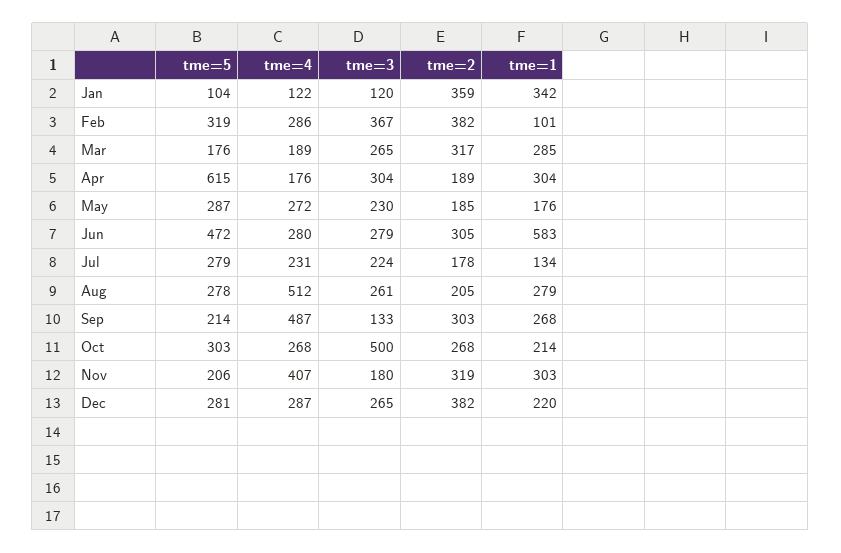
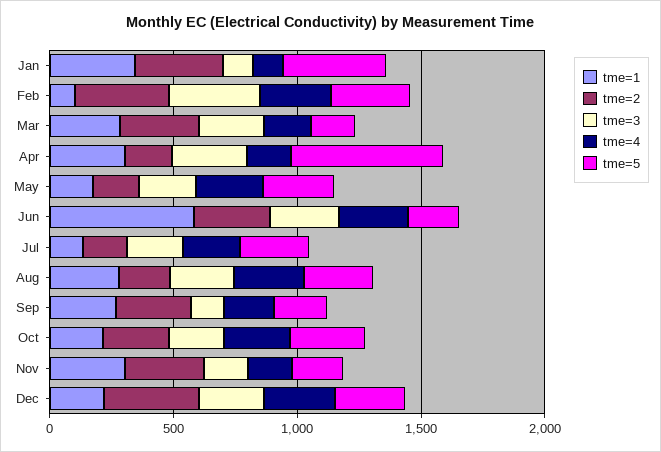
  {
    "tme=5": {
-     "Jan": 104,
+     "Jan": 400,
      "Feb": 319,
      "Mar": 176,
      "Apr": 615,
      "May": 287,
-     "Jun": 472,
+     "Jun": 200,
      "Jul": 279,
      "Aug": 278,
      "Sep": 214,
      "Oct": 303,
      "Nov": 206,
      "Dec": 281
    },
    "tme=4": {
      "Jan": 122,
      "Feb": 286,
      "Mar": 189,
      "Apr": 176,
      "May": 272,
      "Jun": 280,
      "Jul": 231,
-     "Aug": 512,
+     "Aug": 300,
-     "Sep": 487,
+     "Sep": 200,
      "Oct": 268,
-     "Nov": 407,
+     "Nov": 200,
      "Dec": 287
    },
    "tme=3": {
      "Jan": 120,
      "Feb": 367,
      "Mar": 265,
      "Apr": 304,
      "May": 230,
      "Jun": 279,
      "Jul": 224,
      "Aug": 261,
      "Sep": 133,
-     "Oct": 500,
+     "Oct": 200,
      "Nov": 180,
      "Dec": 265
    },
    "tme=2": {
      "Jan": 359,
      "Feb": 382,
      "Mar": 317,
      "Apr": 189,
      "May": 185,
      "Jun": 305,
      "Jul": 178,
      "Aug": 205,
      "Sep": 303,
      "Oct": 268,
      "Nov": 319,
      "Dec": 382
    },
    "tme=1": {
      "Jan": 342,
      "Feb": 101,
      "Mar": 285,
      "Apr": 304,
      "May": 176,
      "Jun": 583,
      "Jul": 134,
      "Aug": 279,
      "Sep": 268,
      "Oct": 214,
      "Nov": 303,
      "Dec": 220
    }
  }

